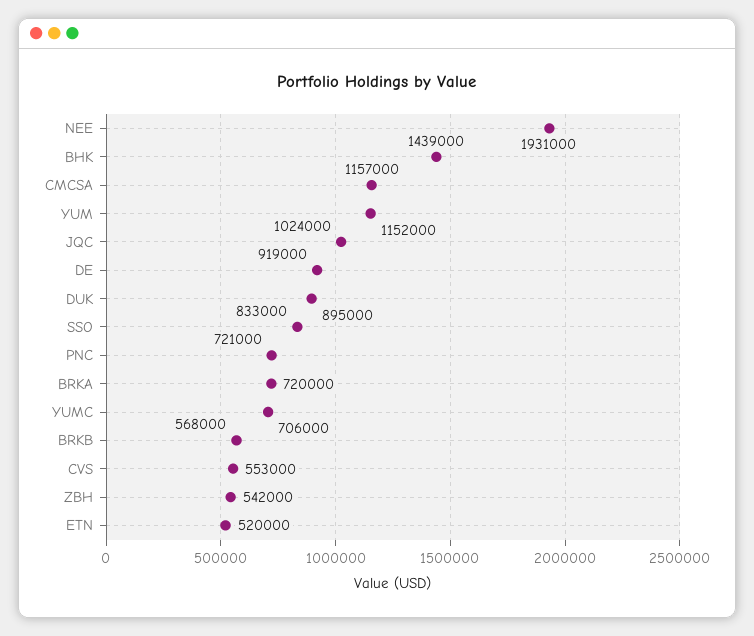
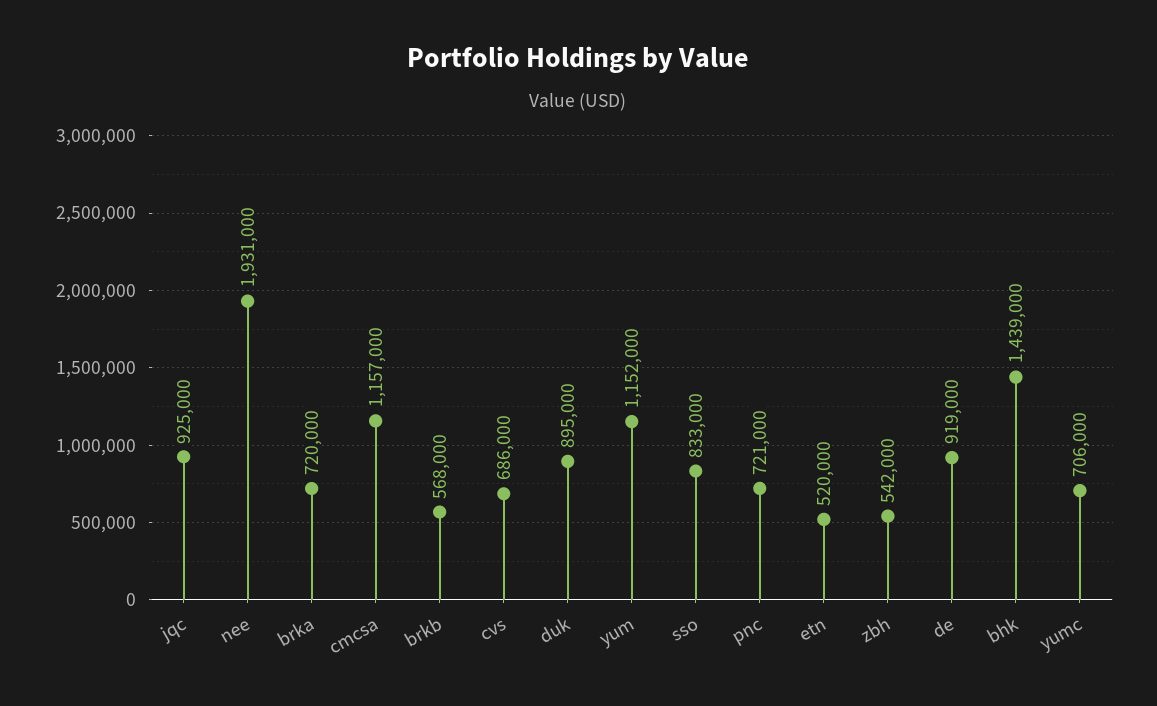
  {
    "NEE": 1931000,
    "BHK": 1439000,
    "CMCSA": 1157000,
    "YUM": 1152000,
-   "JQC": 1024000,
+   "JQC": 925000,
    "DE": 919000,
    "DUK": 895000,
    "SSO": 833000,
    "PNC": 721000,
    "BRKA": 720000,
    "YUMC": 706000,
    "BRKB": 568000,
-   "CVS": 553000,
+   "CVS": 686000,
    "ZBH": 542000,
    "ETN": 520000
  }

